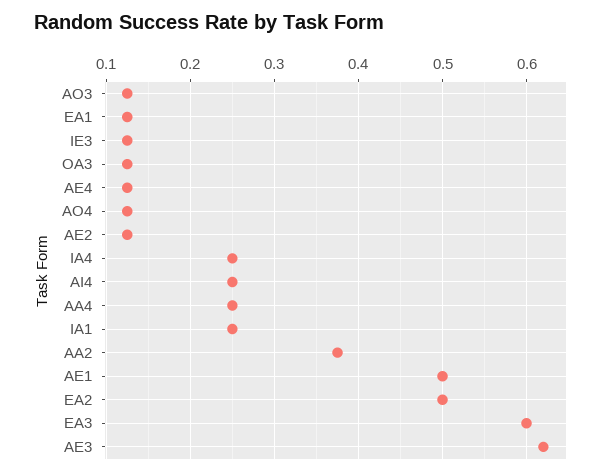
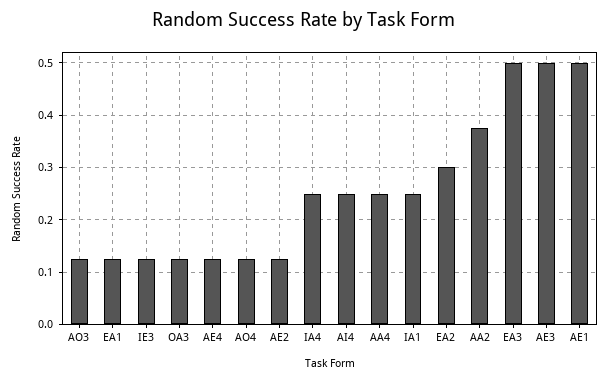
  {
    "AO3": 0.13,
    "EA1": 0.13,
    "IE3": 0.13,
    "OA3": 0.13,
    "AE4": 0.13,
    "AO4": 0.13,
    "AE2": 0.13,
    "IA4": 0.25,
    "AI4": 0.25,
    "AA4": 0.25,
    "IA1": 0.25,
    "AA2": 0.38,
    "AE1": 0.5,
-   "EA2": 0.5,
+   "EA2": 0.3,
-   "EA3": 0.6,
+   "EA3": 0.5,
-   "AE3": 0.62
+   "AE3": 0.5
  }

